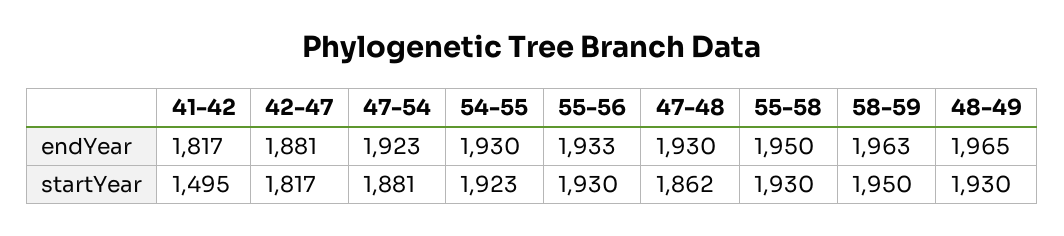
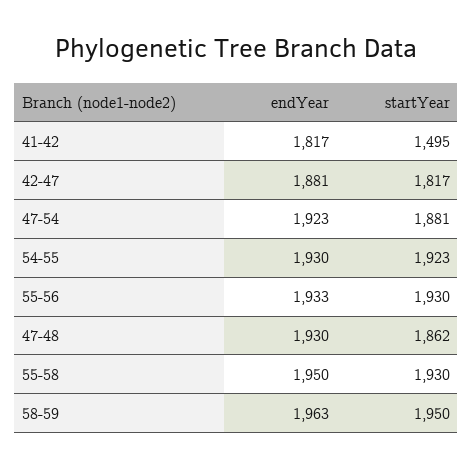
  {
    "41-42": {
      "endYear": 1817,
      "startYear": 1495
    },
    "42-47": {
      "endYear": 1881,
      "startYear": 1817
    },
    "47-54": {
      "endYear": 1923,
      "startYear": 1881
    },
    "54-55": {
      "endYear": 1930,
      "startYear": 1923
    },
    "55-56": {
      "endYear": 1933,
      "startYear": 1930
    },
    "47-48": {
      "endYear": 1930,
      "startYear": 1862
    },
    "55-58": {
      "endYear": 1950,
      "startYear": 1930
    },
    "58-59": {
      "endYear": 1963,
      "startYear": 1950
-   },
+   }
-   "48-49": {
-     "endYear": 1965,
-     "startYear": 1930
-   }
  }

